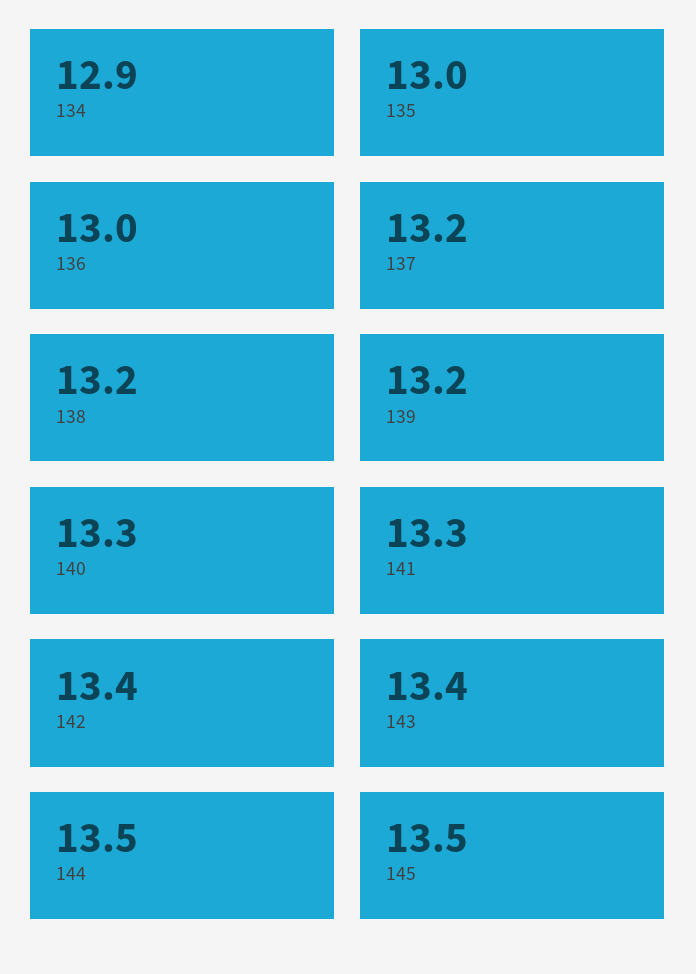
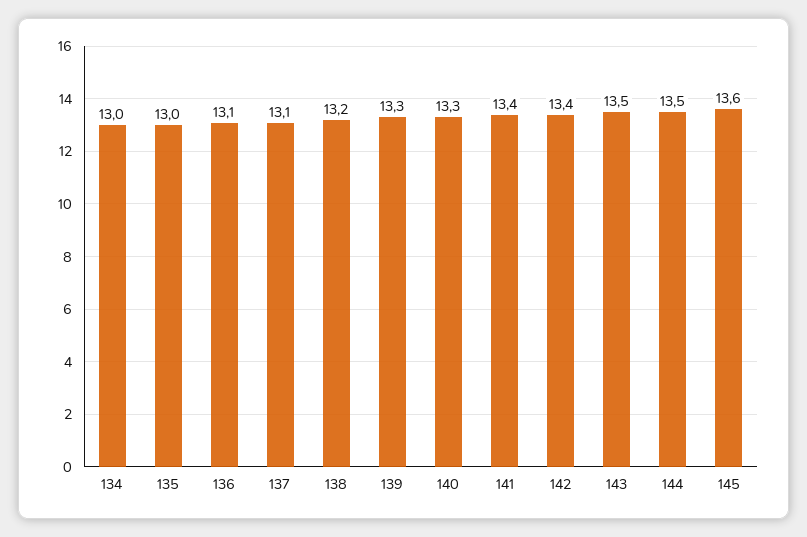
  {
-   "134": 12.9,
+   "134": 13,
    "135": 13,
-   "136": 13,
+   "136": 13.1,
-   "137": 13.2,
+   "137": 13.1,
    "138": 13.2,
-   "139": 13.2,
+   "139": 13.3,
    "140": 13.3,
-   "141": 13.3,
+   "141": 13.4,
    "142": 13.4,
-   "143": 13.4,
+   "143": 13.5,
    "144": 13.5,
-   "145": 13.5
+   "145": 13.6
  }

